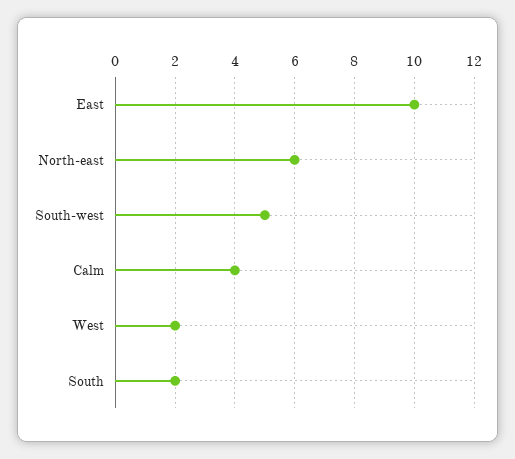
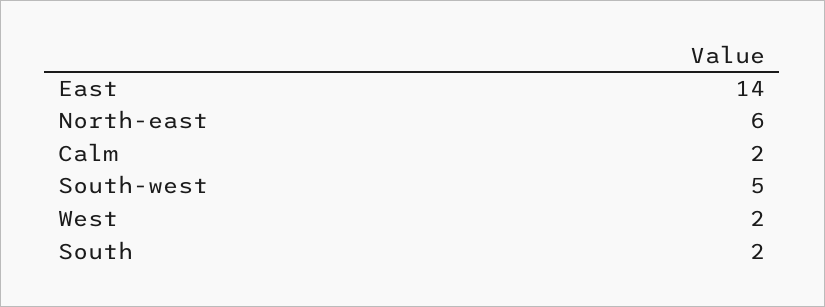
  {
-   "East": 10,
+   "East": 14,
    "North-east": 6,
    "South-west": 5,
-   "Calm": 4,
+   "Calm": 2,
    "West": 2,
    "South": 2
  }

